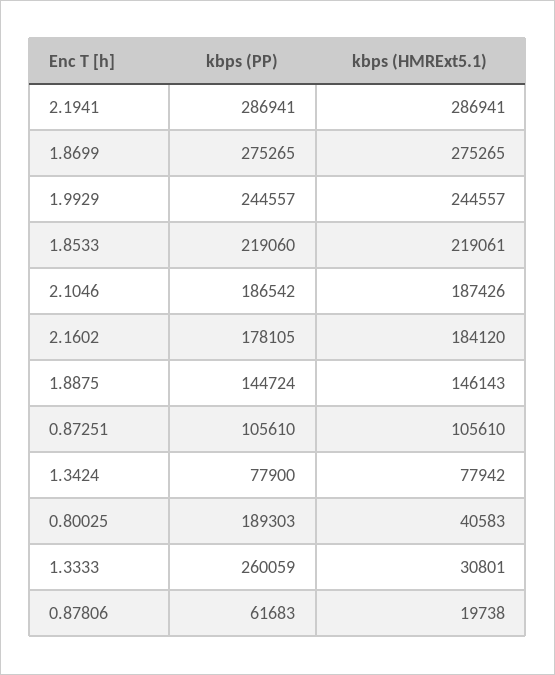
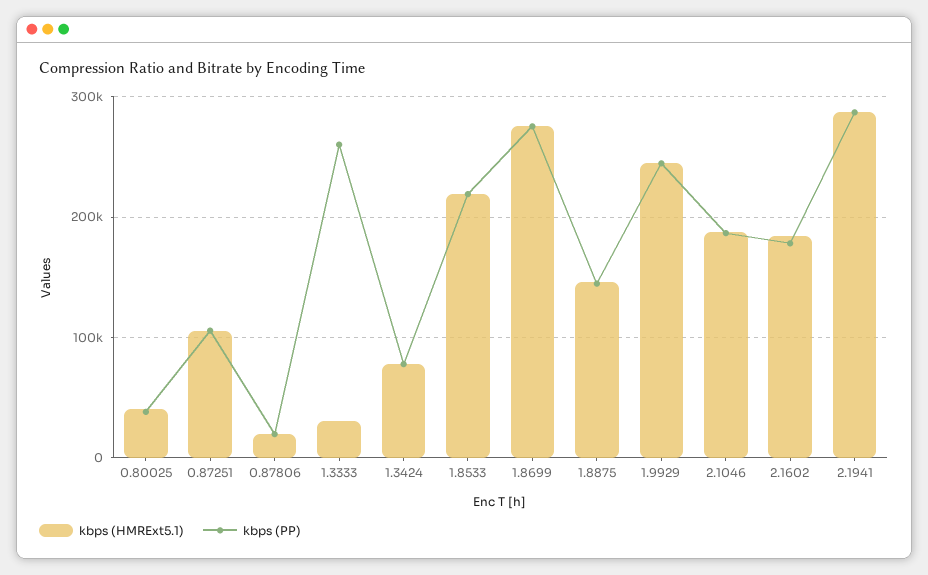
  {
    "kbps (PP)": {
      "2.1941": 286941,
      "1.8699": 275265,
      "1.9929": 244557,
      "1.8533": 219060,
      "2.1046": 186542,
      "2.1602": 178105,
      "1.8875": 144724,
      "0.87251": 105610,
      "1.3424": 77900,
-     "0.80025": 189303,
+     "0.80025": 40000,
      "1.3333": 260059,
-     "0.87806": 61683
+     "0.87806": 20000
    },
    "kbps (HMRExt5.1)": {
      "2.1941": 286941,
      "1.8699": 275265,
      "1.9929": 244557,
      "1.8533": 219061,
      "2.1046": 187426,
      "2.1602": 184120,
      "1.8875": 146143,
      "0.87251": 105610,
      "1.3424": 77942,
      "0.80025": 40583,
      "1.3333": 30801,
      "0.87806": 19738
    }
  }

